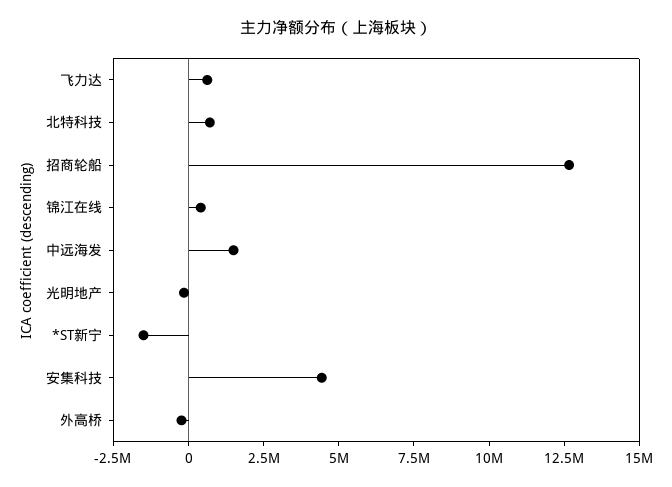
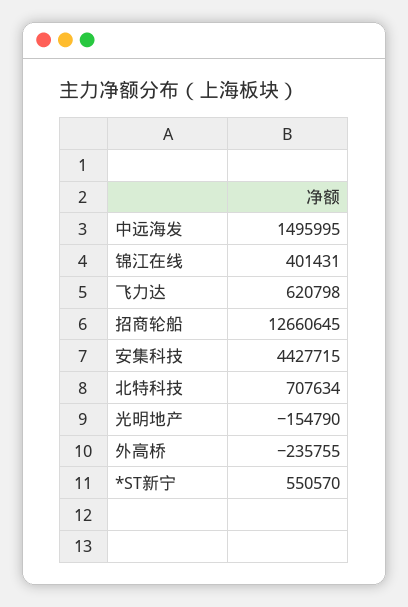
  {
    "飞力达": 620798,
    "北特科技": 707634,
    "招商轮船": 12660645,
    "锦江在线": 401431,
    "中远海发": 1495995,
    "光明地产": -154790,
-   "*ST新宁": -1500000,
+   "*ST新宁": 550570,
    "安集科技": 4427715,
    "外高桥": -235755
  }

